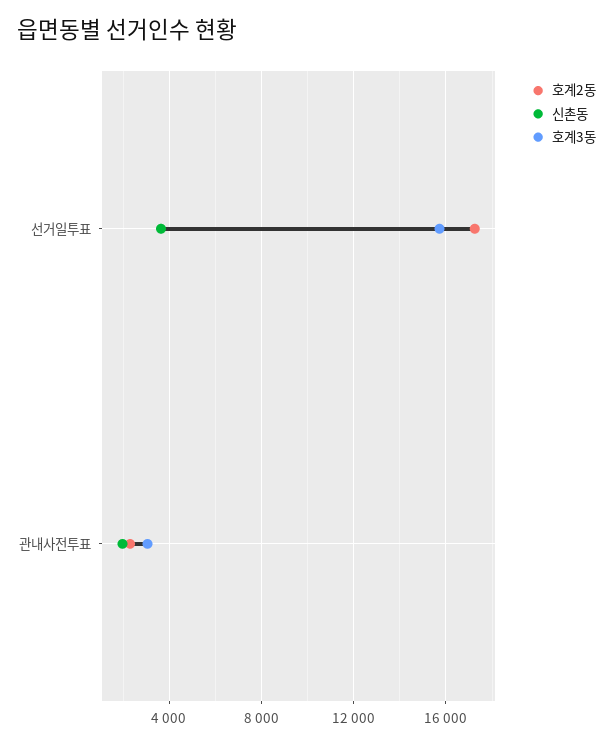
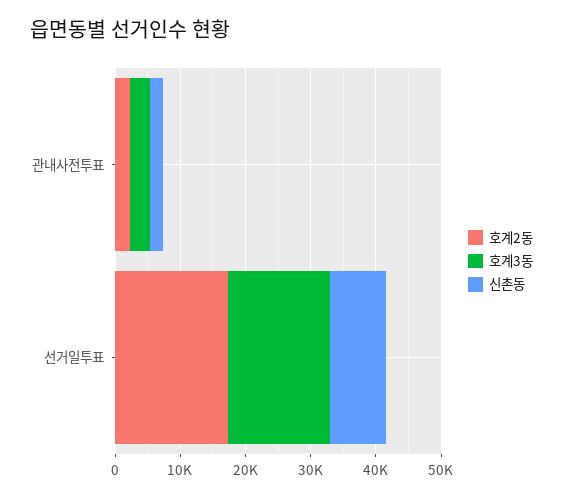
  {
    "호계2동": {
      "선거일투표": 17500,
      "관내사전투표": 2500
    },
    "신촌동": {
-     "선거일투표": 3500,
+     "선거일투표": 8000,
      "관내사전투표": 2000
    },
    "호계3동": {
      "선거일투표": 15500,
      "관내사전투표": 3000
    }
  }

